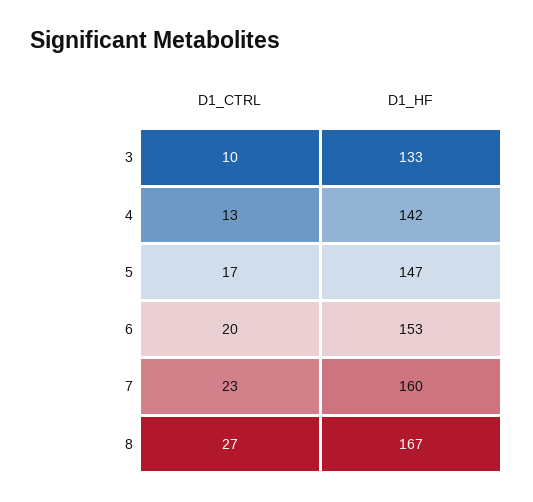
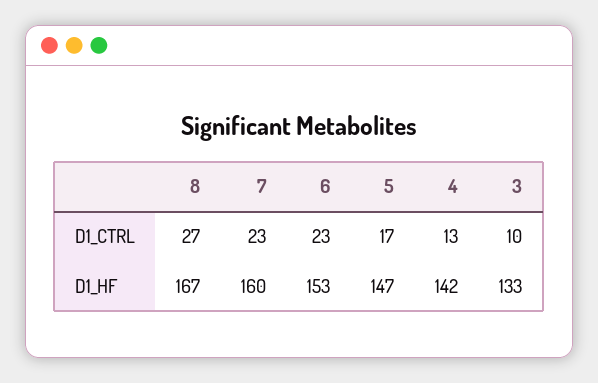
  {
    "D1_CTRL": {
      "3": 10,
      "4": 13,
      "5": 17,
-     "6": 20,
+     "6": 23,
      "7": 23,
      "8": 27
    },
    "D1_HF": {
      "3": 133,
      "4": 142,
      "5": 147,
      "6": 153,
      "7": 160,
      "8": 167
    }
  }

